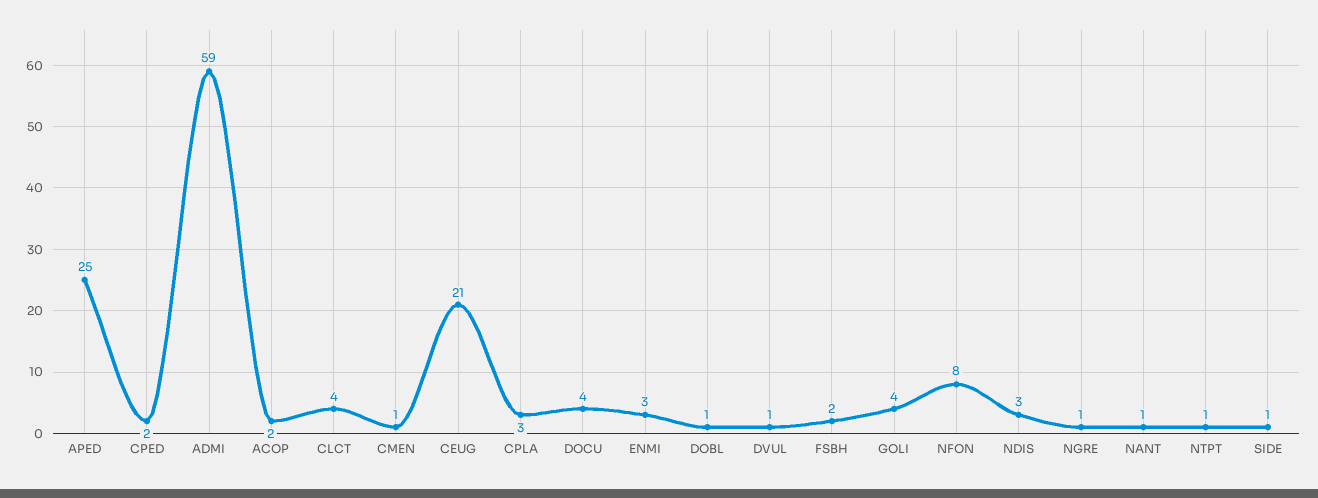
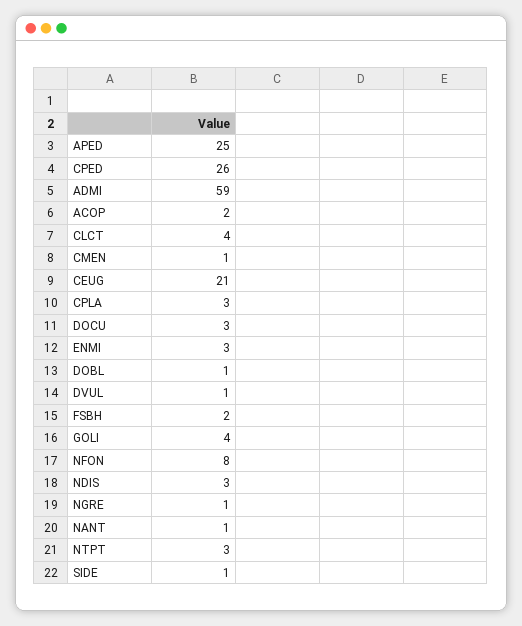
  {
    "APED": 25,
-   "CPED": 2,
+   "CPED": 26,
    "ADMI": 59,
    "ACOP": 2,
    "CLCT": 4,
    "CMEN": 1,
    "CEUG": 21,
    "CPLA": 3,
-   "DOCU": 4,
+   "DOCU": 3,
    "ENMI": 3,
    "DOBL": 1,
    "DVUL": 1,
    "FSBH": 2,
    "GOLI": 4,
    "NFON": 8,
    "NDIS": 3,
    "NGRE": 1,
    "NANT": 1,
-   "NTPT": 1,
+   "NTPT": 3,
    "SIDE": 1
  }

